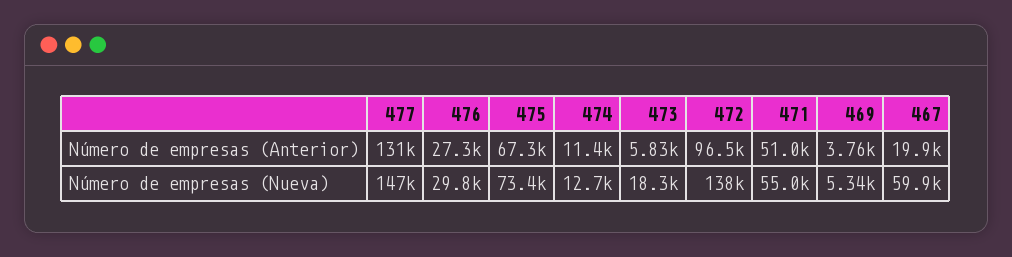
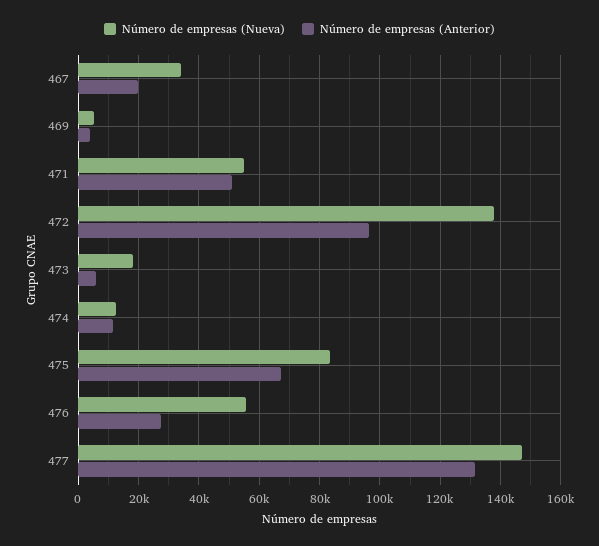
  {
    "Número de empresas (Anterior)": {
      "477": 131000,
      "476": 27300,
      "475": 67300,
      "474": 11400,
      "473": 5830,
      "472": 96500,
      "471": 51000,
      "469": 3760,
      "467": 19900
    },
    "Número de empresas (Nueva)": {
      "477": 147000,
-     "476": 29800,
+     "476": 56000,
-     "475": 73400,
+     "475": 84000,
      "474": 12700,
      "473": 18300,
      "472": 138000,
      "471": 55000,
      "469": 5340,
-     "467": 59900
+     "467": 34000
    }
  }

